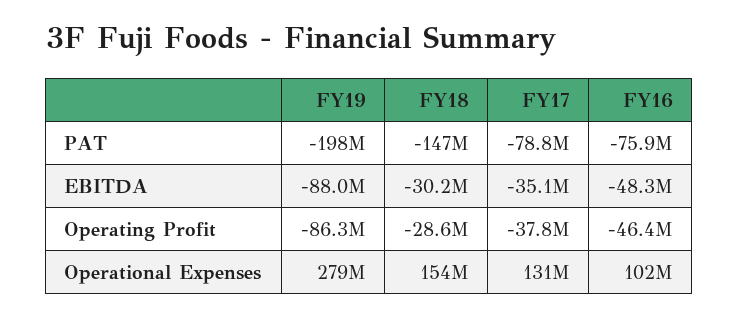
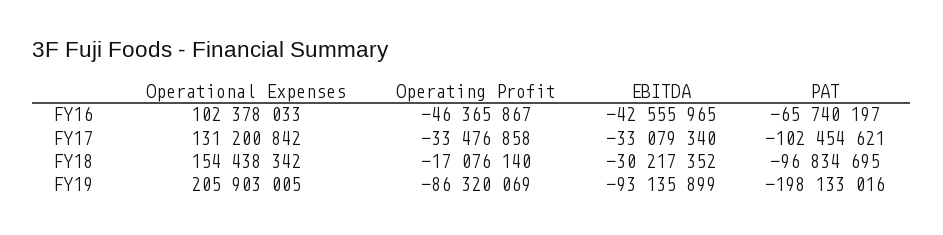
  {
    "FY19": {
      "PAT": -198133016,
-     "EBITDA": -88000000,
+     "EBITDA": -93135899,
      "Operating Profit": -86320069,
-     "Operational Expenses": 279000000
+     "Operational Expenses": 205903005
    },
    "FY18": {
-     "PAT": -147000000,
+     "PAT": -96834695,
      "EBITDA": -30217352,
-     "Operating Profit": -28600000,
+     "Operating Profit": -17076140,
      "Operational Expenses": 154438342
    },
    "FY17": {
-     "PAT": -78800000,
+     "PAT": -102454621,
-     "EBITDA": -35100000,
+     "EBITDA": -33079340,
-     "Operating Profit": -37800000,
+     "Operating Profit": -33476858,
      "Operational Expenses": 131200842
    },
    "FY16": {
-     "PAT": -75900000,
+     "PAT": -65740197,
-     "EBITDA": -48300000,
+     "EBITDA": -42555965,
      "Operating Profit": -46365867,
      "Operational Expenses": 102378033
    }
  }

